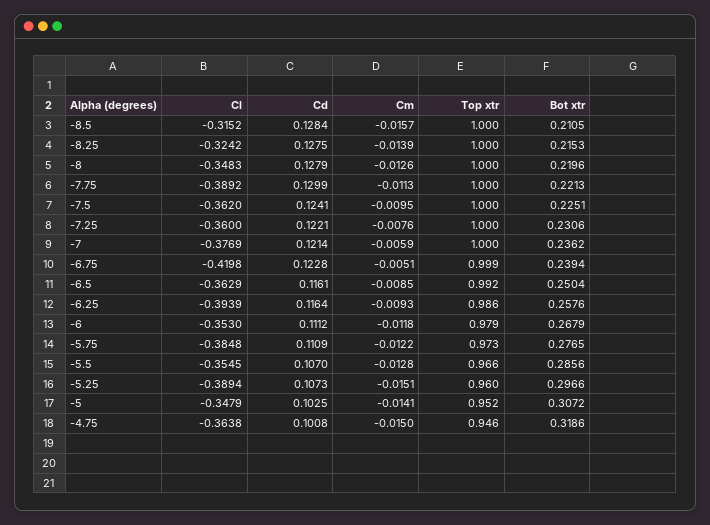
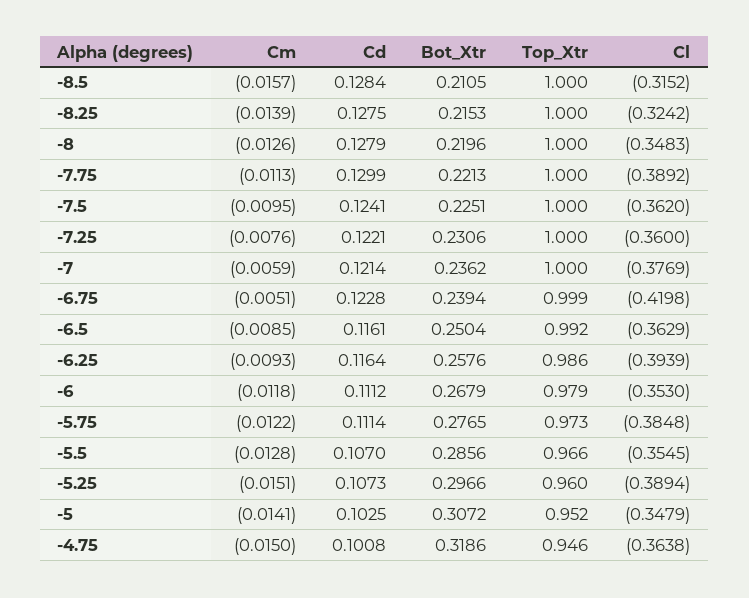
  {
    "Cl": {
      "-8.5": -0.3152,
      "-8.25": -0.3242,
      "-8": -0.3483,
      "-7.75": -0.3892,
      "-7.5": -0.362,
      "-7.25": -0.36,
      "-7": -0.3769,
      "-6.75": -0.4198,
      "-6.5": -0.3629,
      "-6.25": -0.3939,
      "-6": -0.353,
      "-5.75": -0.3848,
      "-5.5": -0.3545,
      "-5.25": -0.3894,
      "-5": -0.3479,
      "-4.75": -0.3638
    },
    "Cd": {
      "-8.5": 0.1284,
      "-8.25": 0.1275,
      "-8": 0.1279,
      "-7.75": 0.1299,
      "-7.5": 0.1241,
      "-7.25": 0.1221,
      "-7": 0.1214,
      "-6.75": 0.1228,
      "-6.5": 0.1161,
      "-6.25": 0.1164,
      "-6": 0.1112,
-     "-5.75": 0.1109,
+     "-5.75": 0.1114,
      "-5.5": 0.107,
      "-5.25": 0.1073,
      "-5": 0.1025,
      "-4.75": 0.1008
    },
    "Cm": {
      "-8.5": -0.0157,
      "-8.25": -0.0139,
      "-8": -0.0126,
      "-7.75": -0.0113,
      "-7.5": -0.0095,
      "-7.25": -0.0076,
      "-7": -0.0059,
      "-6.75": -0.0051,
      "-6.5": -0.0085,
      "-6.25": -0.0093,
      "-6": -0.0118,
      "-5.75": -0.0122,
      "-5.5": -0.0128,
      "-5.25": -0.0151,
      "-5": -0.0141,
      "-4.75": -0.015
    },
    "Top xtr": {
      "-8.5": 1,
      "-8.25": 1,
      "-8": 1,
      "-7.75": 1,
      "-7.5": 1,
      "-7.25": 1,
      "-7": 1,
      "-6.75": 0.999,
      "-6.5": 0.992,
      "-6.25": 0.986,
      "-6": 0.979,
      "-5.75": 0.973,
      "-5.5": 0.966,
      "-5.25": 0.96,
      "-5": 0.952,
      "-4.75": 0.946
    },
    "Bot xtr": {
      "-8.5": 0.2105,
      "-8.25": 0.2153,
      "-8": 0.2196,
      "-7.75": 0.2213,
      "-7.5": 0.2251,
      "-7.25": 0.2306,
      "-7": 0.2362,
      "-6.75": 0.2394,
      "-6.5": 0.2504,
      "-6.25": 0.2576,
      "-6": 0.2679,
      "-5.75": 0.2765,
      "-5.5": 0.2856,
      "-5.25": 0.2966,
      "-5": 0.3072,
      "-4.75": 0.3186
    }
  }

